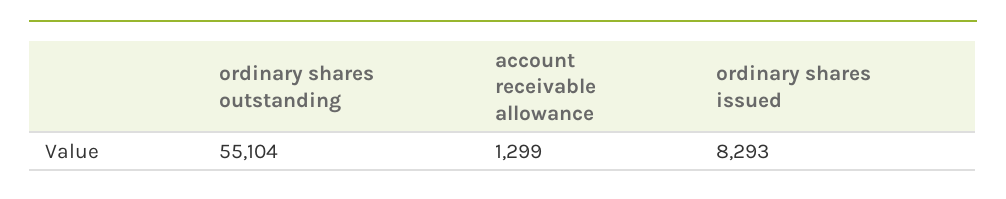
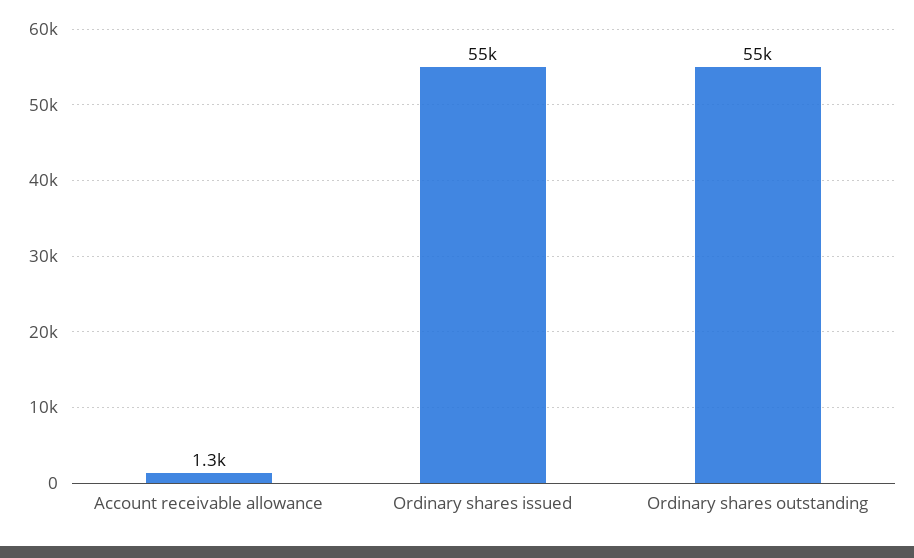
  {
    "ordinary shares outstanding": 55104,
    "account receivable allowance": 1299,
-   "ordinary shares issued": 8293
+   "ordinary shares issued": 55000
  }

